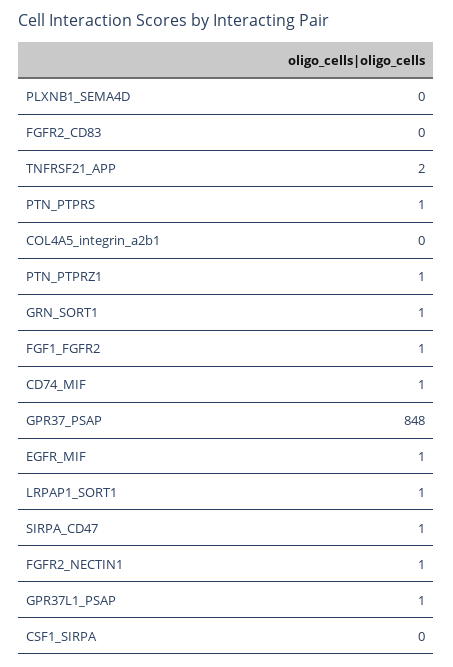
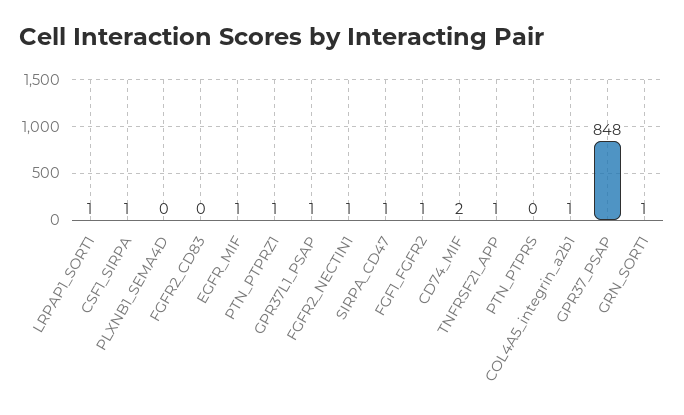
  {
    "PLXNB1_SEMA4D": 0,
    "FGFR2_CD83": 0,
-   "TNFRSF21_APP": 2,
+   "TNFRSF21_APP": 1,
-   "PTN_PTPRS": 1,
+   "PTN_PTPRS": 0,
-   "COL4A5_integrin_a2b1": 0,
+   "COL4A5_integrin_a2b1": 1,
    "PTN_PTPRZ1": 1,
    "GRN_SORT1": 1,
    "FGF1_FGFR2": 1,
-   "CD74_MIF": 1,
+   "CD74_MIF": 2,
    "GPR37_PSAP": 848,
    "EGFR_MIF": 1,
    "LRPAP1_SORT1": 1,
    "SIRPA_CD47": 1,
    "FGFR2_NECTIN1": 1,
    "GPR37L1_PSAP": 1,
-   "CSF1_SIRPA": 0
+   "CSF1_SIRPA": 1
  }

